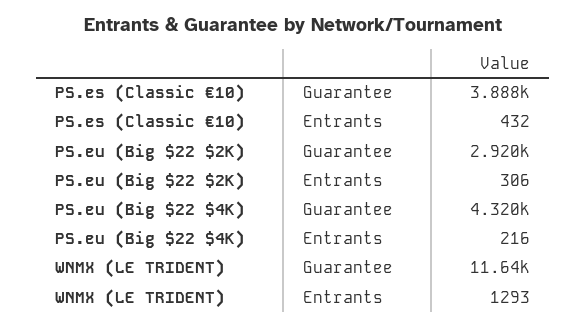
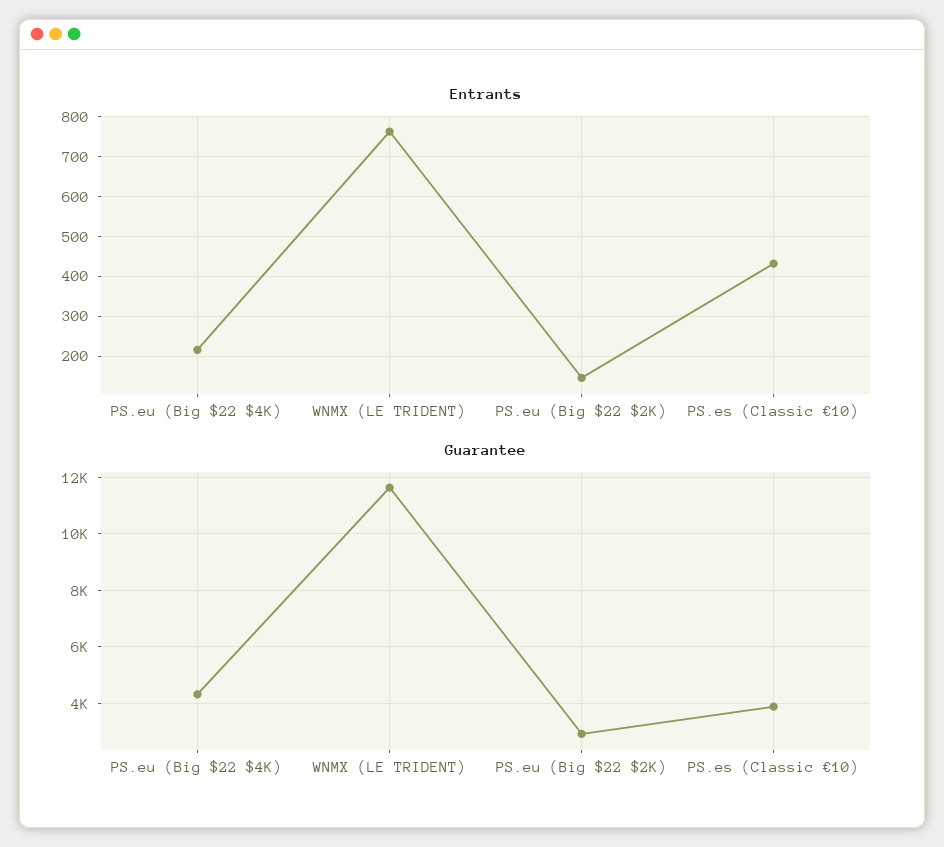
  {
    "Guarantee": {
      "PS.es (Classic €10)": 3888,
      "PS.eu (Big $22 $2K)": 2920,
      "PS.eu (Big $22 $4K)": 4320,
      "WNMX (LE TRIDENT)": 11640
    },
    "Entrants": {
      "PS.es (Classic €10)": 432,
-     "PS.eu (Big $22 $2K)": 306,
+     "PS.eu (Big $22 $2K)": 140,
      "PS.eu (Big $22 $4K)": 216,
-     "WNMX (LE TRIDENT)": 1293
+     "WNMX (LE TRIDENT)": 760
    }
  }

